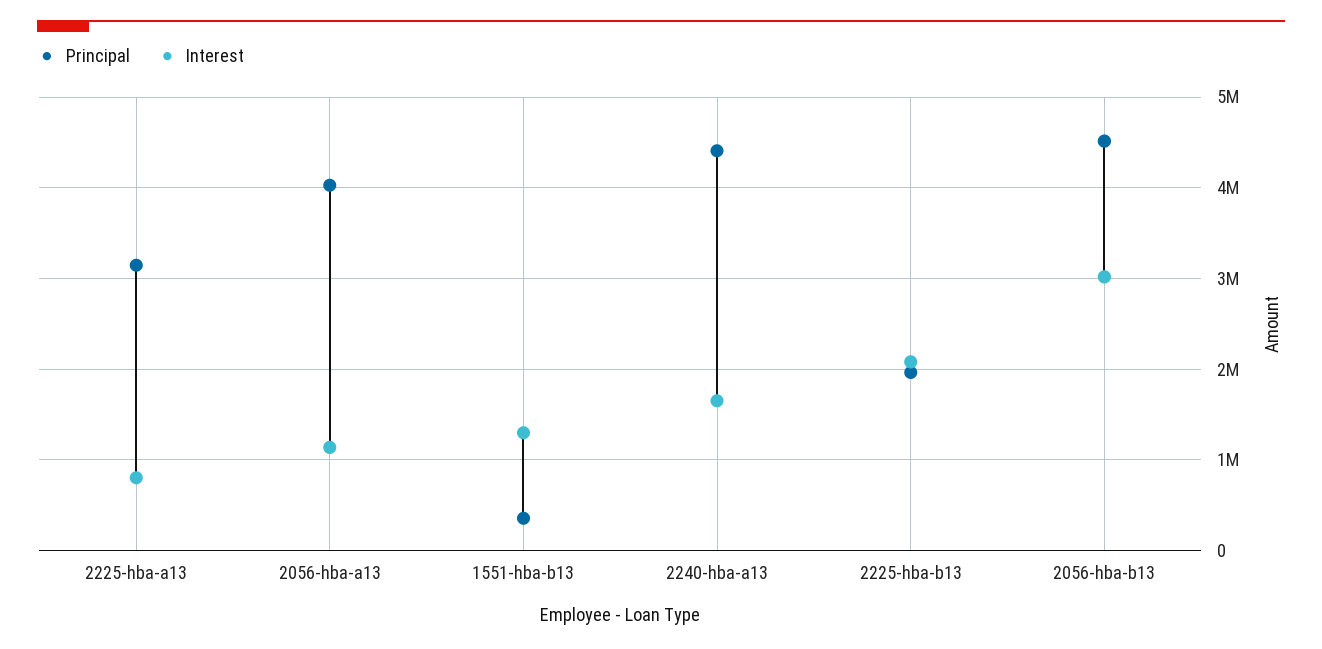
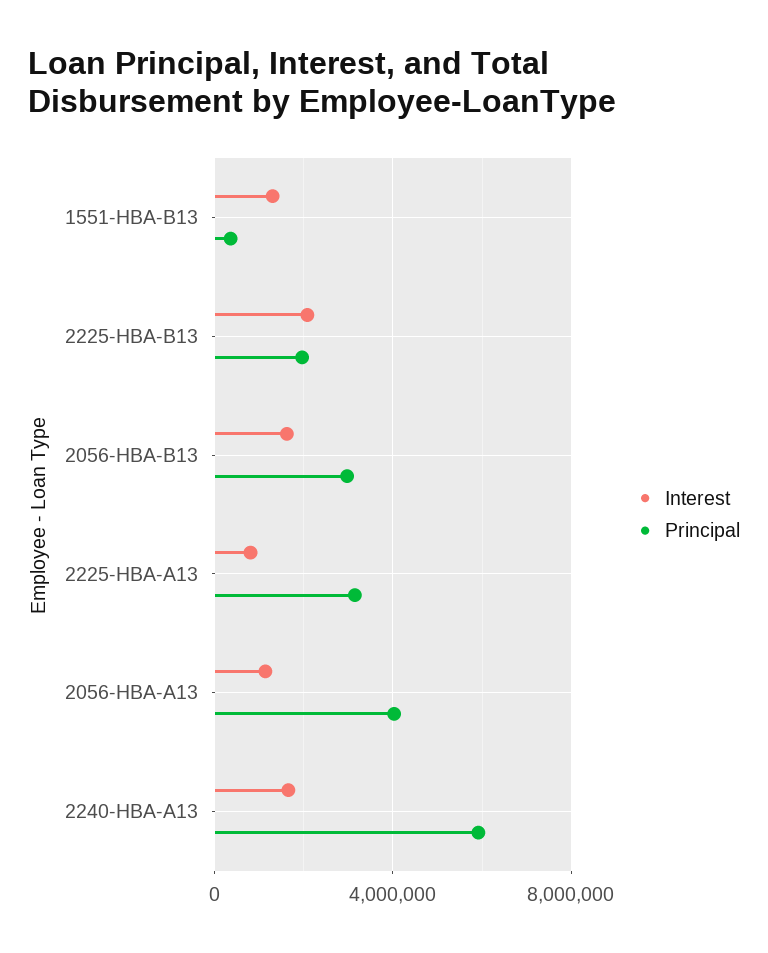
  {
    "Principal": {
      "2225-hba-a13": 3100000,
      "2056-hba-a13": 4000000,
      "1551-hba-b13": 400000,
-     "2240-hba-a13": 4400000,
+     "2240-hba-a13": 6000000,
      "2225-hba-b13": 2000000,
-     "2056-hba-b13": 4500000
+     "2056-hba-b13": 3000000
    },
    "Interest": {
      "2225-hba-a13": 800000,
      "2056-hba-a13": 1100000,
      "1551-hba-b13": 1300000,
      "2240-hba-a13": 1700000,
      "2225-hba-b13": 2100000,
-     "2056-hba-b13": 3000000
+     "2056-hba-b13": 1500000
    }
  }

